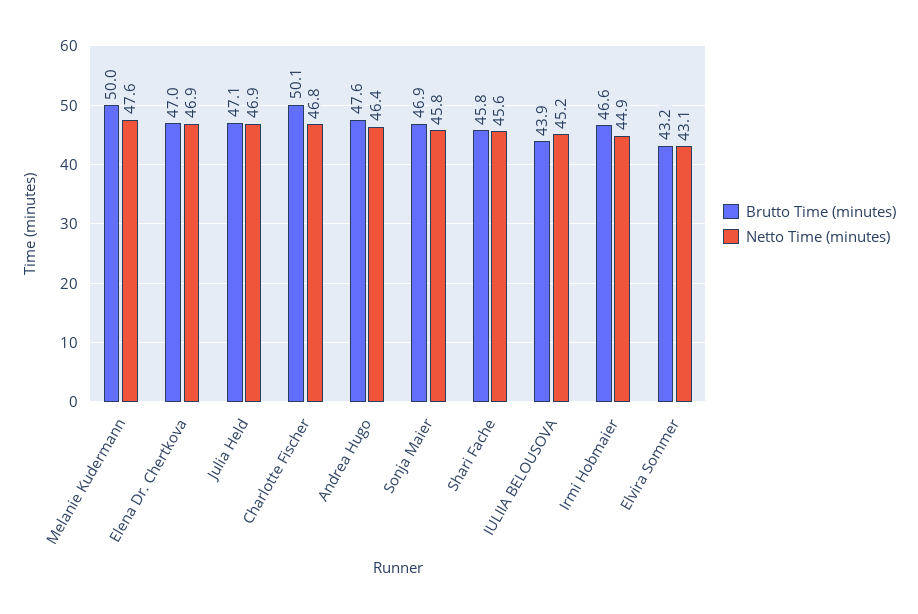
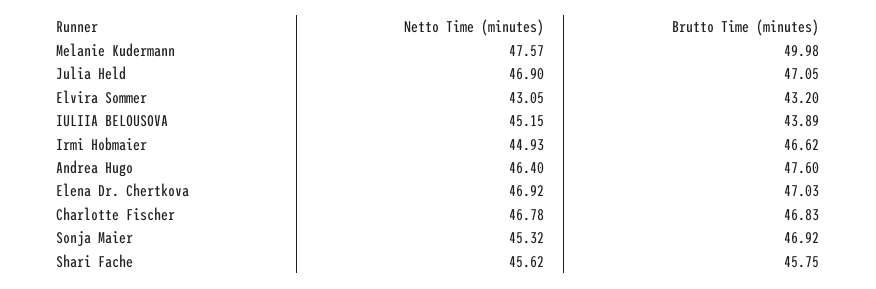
  {
    "Brutto Time (minutes)": {
      "Melanie Kudermann": 49.98,
      "Elena Dr. Chertkova": 47.03,
      "Julia Held": 47.05,
-     "Charlotte Fischer": 50.1,
+     "Charlotte Fischer": 46.83,
      "Andrea Hugo": 47.6,
      "Sonja Maier": 46.92,
      "Shari Fache": 45.75,
      "IULIIA BELOUSOVA": 43.89,
      "Irmi Hobmaier": 46.62,
      "Elvira Sommer": 43.2
    },
    "Netto Time (minutes)": {
      "Melanie Kudermann": 47.57,
      "Elena Dr. Chertkova": 46.92,
      "Julia Held": 46.9,
      "Charlotte Fischer": 46.78,
      "Andrea Hugo": 46.4,
-     "Sonja Maier": 45.8,
+     "Sonja Maier": 45.32,
      "Shari Fache": 45.62,
      "IULIIA BELOUSOVA": 45.15,
      "Irmi Hobmaier": 44.93,
      "Elvira Sommer": 43.05
    }
  }

